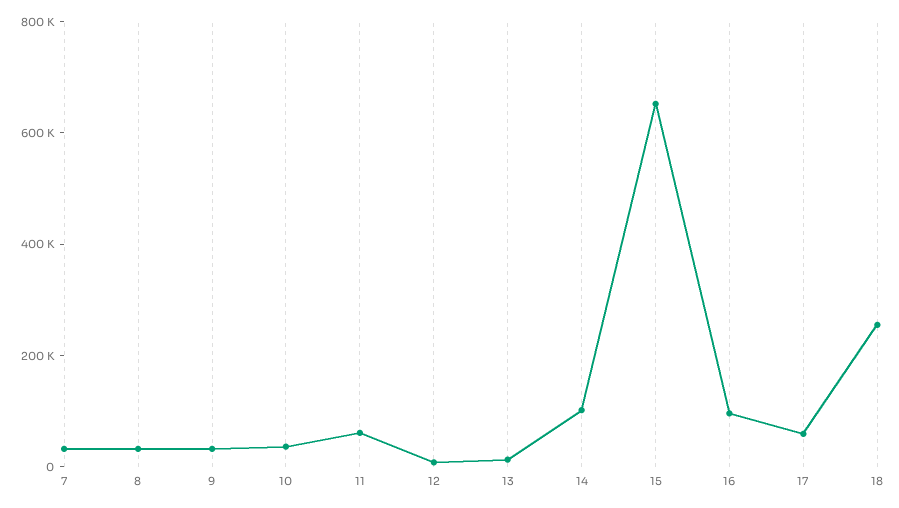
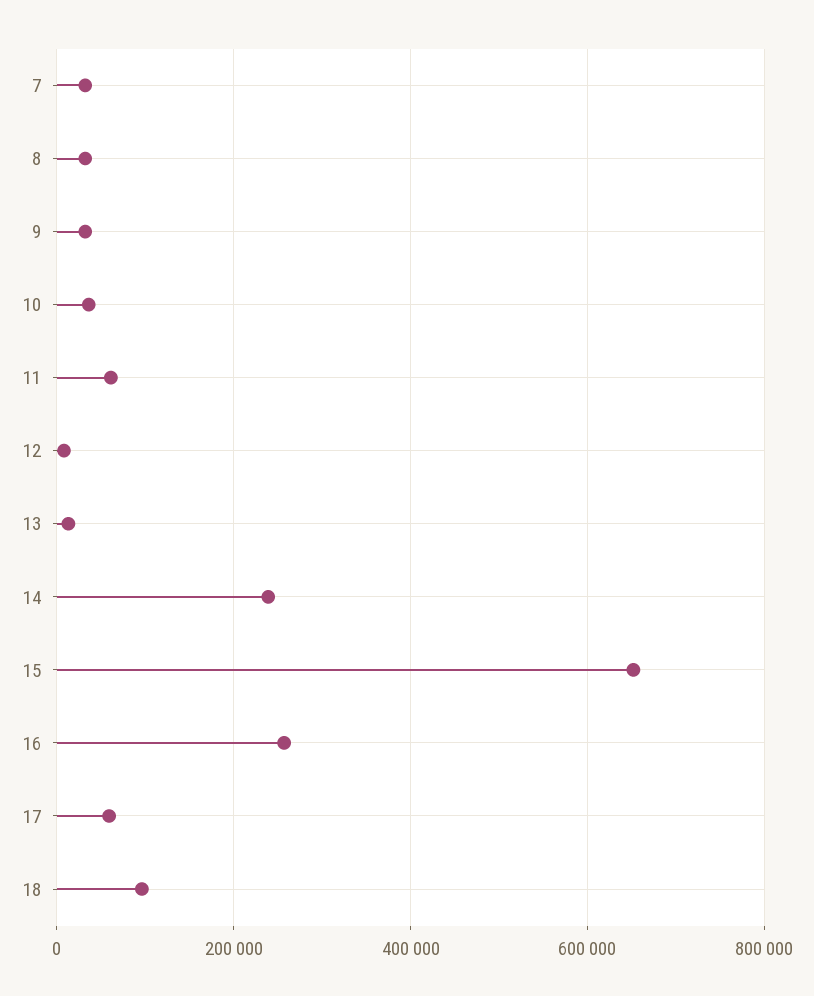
  {
    "7": 40000,
    "8": 40000,
    "9": 40000,
    "10": 40000,
    "11": 60000,
    "12": 0,
    "13": 20000,
-   "14": 100000,
+   "14": 240000,
    "15": 660000,
-   "16": 100000,
+   "16": 260000,
    "17": 60000,
-   "18": 250000
+   "18": 100000
  }

